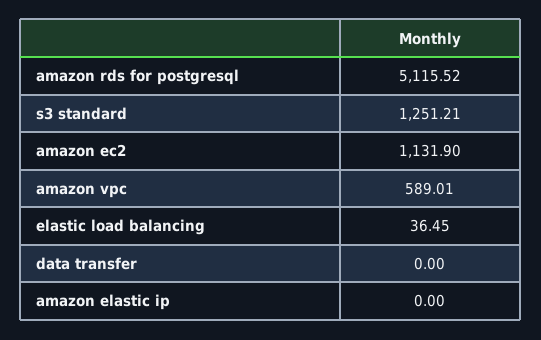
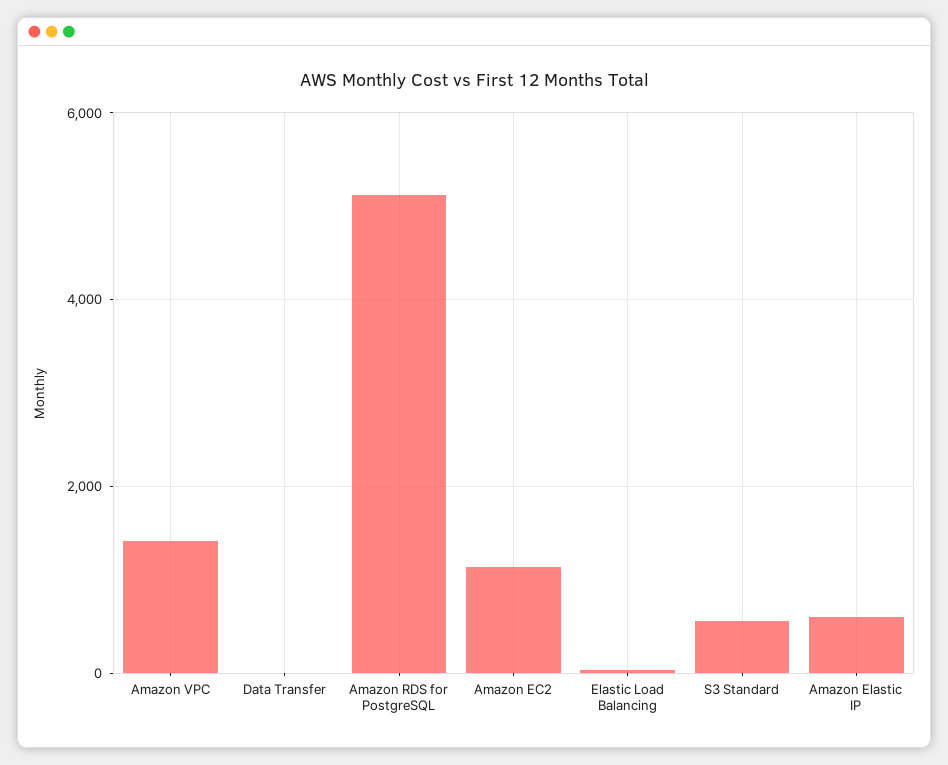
  {
    "amazon rds for postgresql": 5115.52,
-   "s3 standard": 1251.21,
+   "s3 standard": 600,
    "amazon ec2": 1131.9,
-   "amazon vpc": 589.01,
+   "amazon vpc": 1400,
    "elastic load balancing": 36.45,
    "data transfer": 0,
-   "amazon elastic ip": 0
+   "amazon elastic ip": 600
  }

